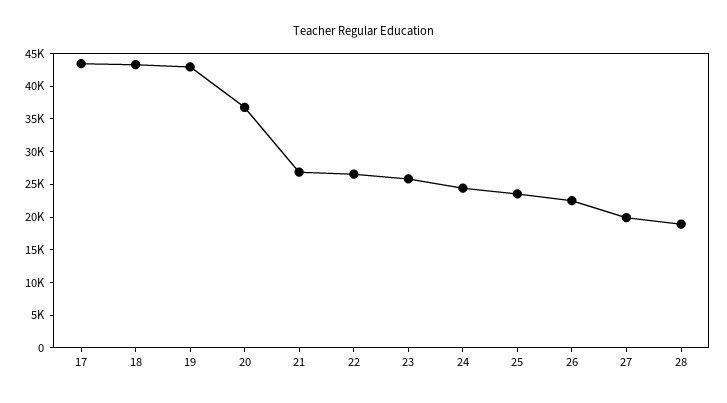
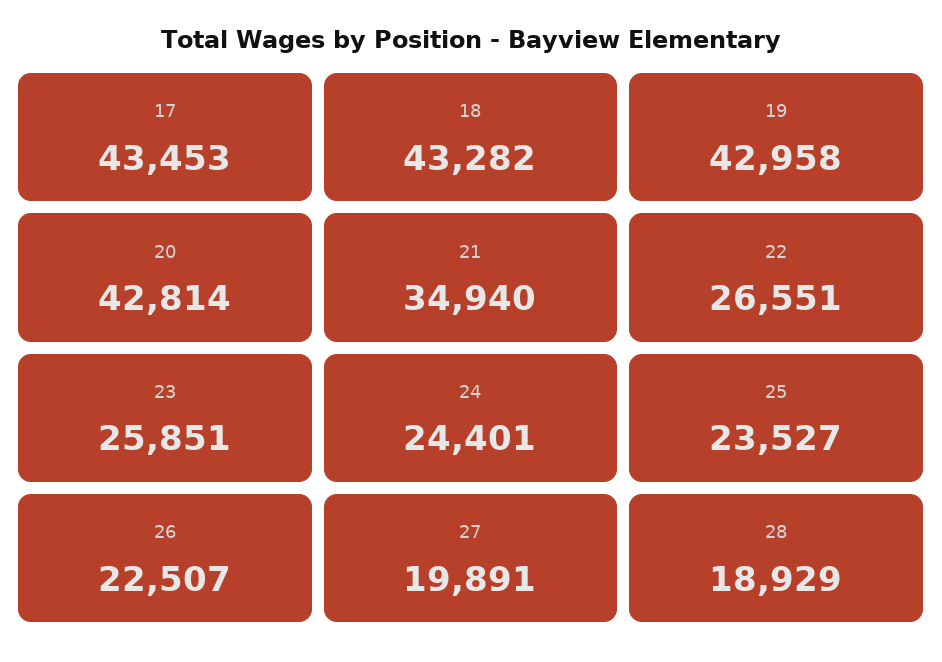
  {
    "17": 43453,
    "18": 43282,
    "19": 42958,
-   "20": 37500,
+   "20": 42814,
-   "21": 27500,
+   "21": 34940,
    "22": 26551,
    "23": 25851,
    "24": 24401,
    "25": 23527,
    "26": 22507,
    "27": 19891,
    "28": 18929
  }

